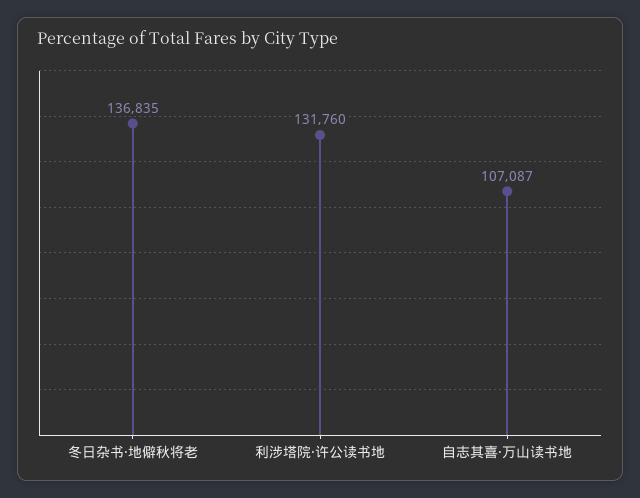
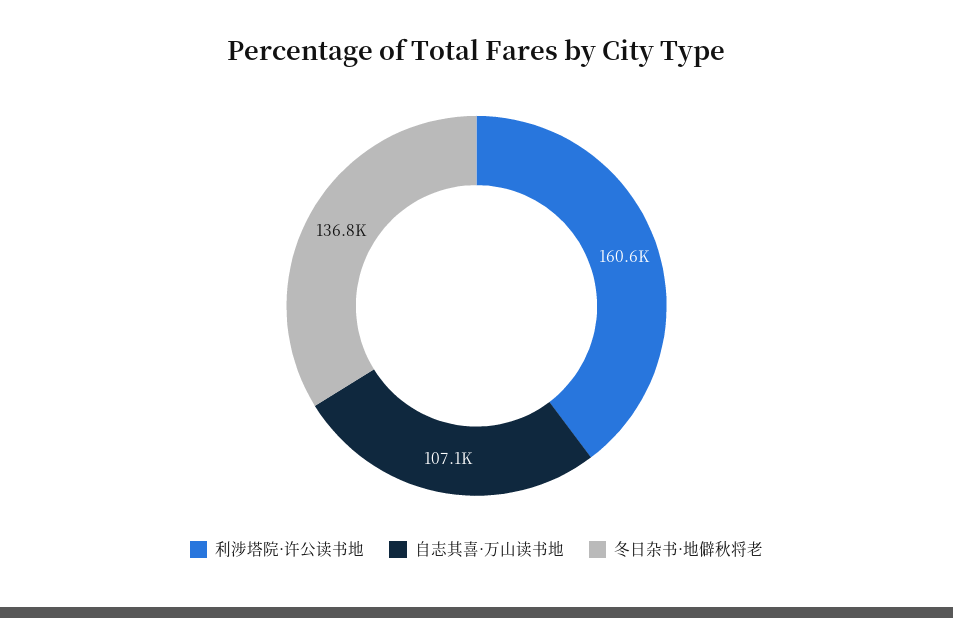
  {
    "冬日杂书·地僻秋将老": 136835,
-   "利涉塔院·许公读书地": 131760,
+   "利涉塔院·许公读书地": 160600,
    "自志其喜·万山读书地": 107087
  }

